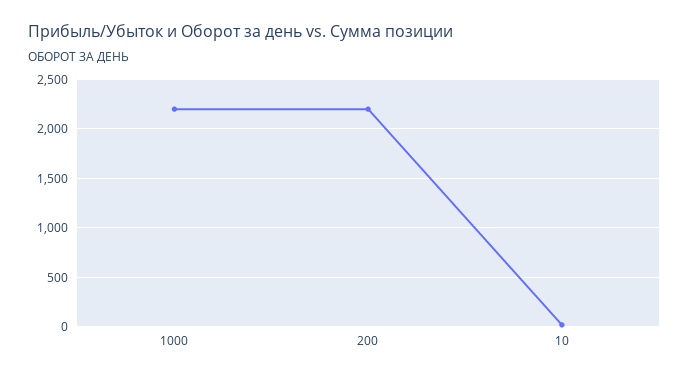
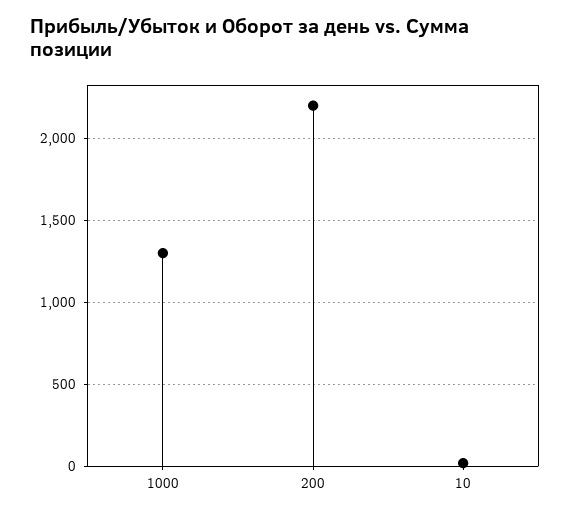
  {
-   "1000": 2200,
+   "1000": 1300,
    "200": 2200,
    "10": 0
  }

